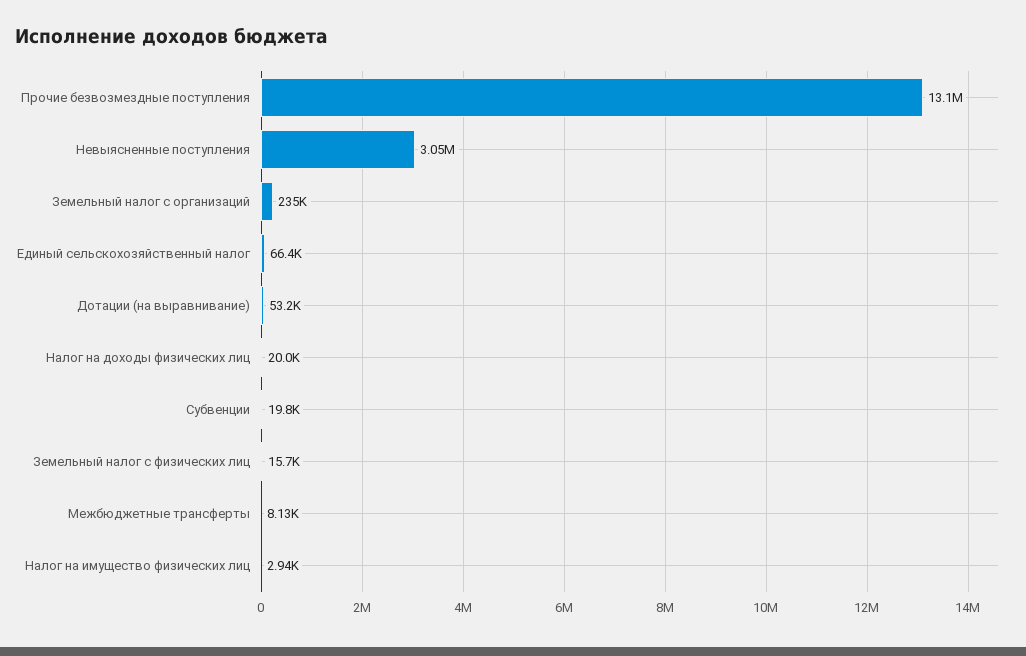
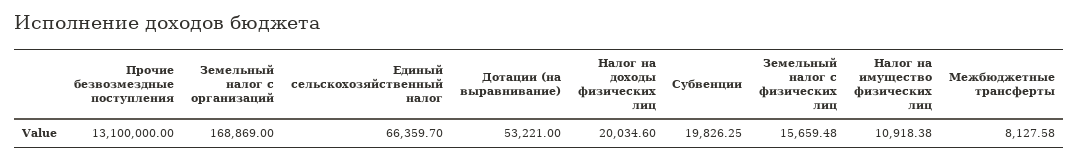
  {
    "Прочие безвозмездные поступления": 13100000,
-   "Невыясненные поступления": 3050000,
-   "Земельный налог с организаций": 235000,
+   "Земельный налог с организаций": 168869,
    "Единый сельскохозяйственный налог": 66359.7,
    "Дотации (на выравнивание)": 53221,
    "Налог на доходы физических лиц": 20034.6,
    "Субвенции": 19826.25,
    "Земельный налог с физических лиц": 15659.48,
    "Межбюджетные трансферты": 8127.58,
-   "Налог на имущество физических лиц": 2940
+   "Налог на имущество физических лиц": 10918.38
  }

